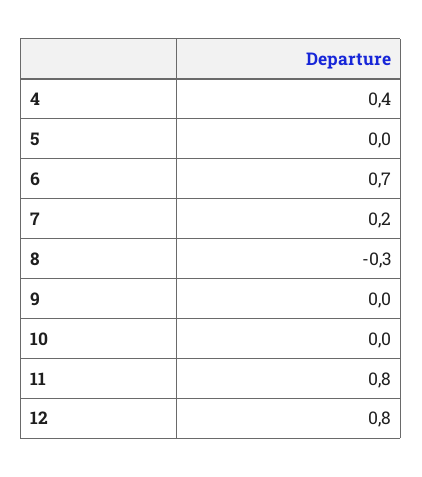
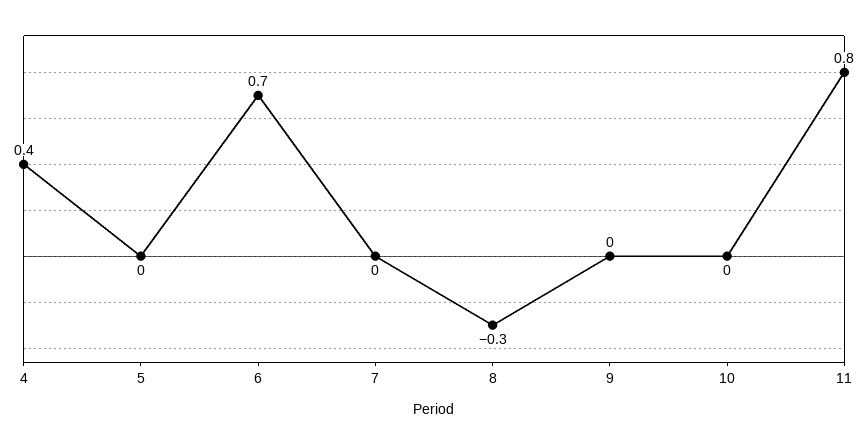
  {
    "4": 0.4,
    "5": 0,
    "6": 0.7,
-   "7": 0.2,
+   "7": 0,
    "8": -0.3,
    "9": 0,
    "10": 0,
-   "11": 0.8,
+   "11": 0.8
-   "12": 0.8
  }

